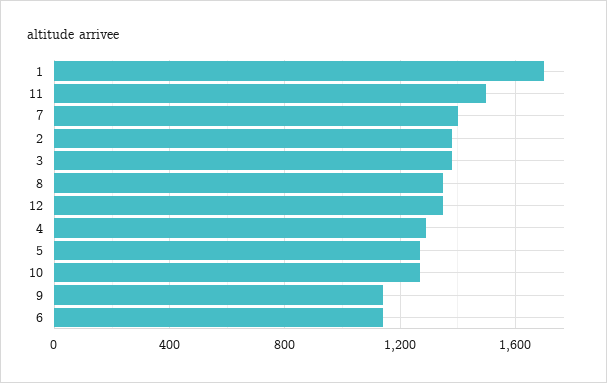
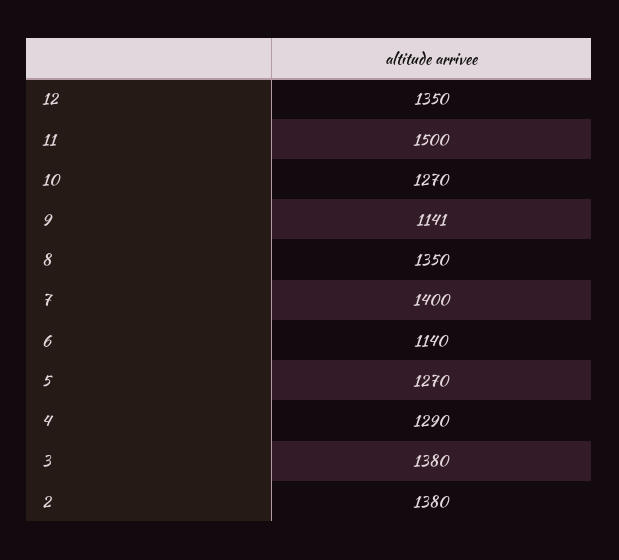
  {
-   "1": 1700,
    "11": 1500,
    "7": 1400,
    "2": 1380,
    "3": 1380,
    "8": 1350,
    "12": 1350,
    "4": 1290,
    "5": 1270,
    "10": 1270,
    "9": 1141,
    "6": 1140
  }

